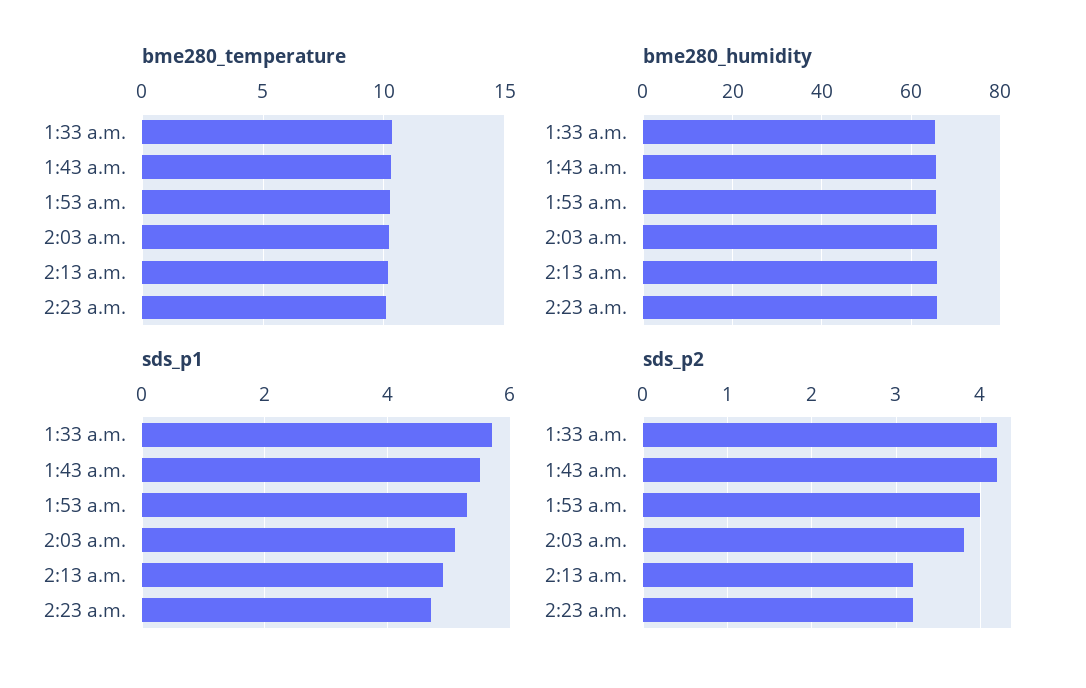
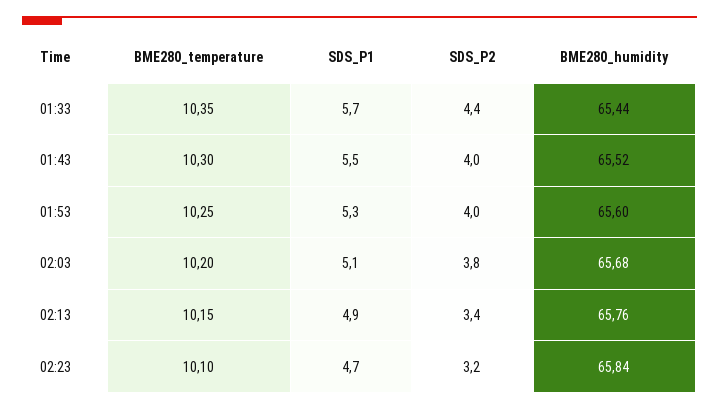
  {
    "bme280_temperature": {
      "1:33 a.m.": 10.35,
      "1:43 a.m.": 10.3,
      "1:53 a.m.": 10.25,
      "2:03 a.m.": 10.2,
      "2:13 a.m.": 10.15,
      "2:23 a.m.": 10.1
    },
    "bme280_humidity": {
      "1:33 a.m.": 65.44,
      "1:43 a.m.": 65.52,
      "1:53 a.m.": 65.6,
      "2:03 a.m.": 65.68,
      "2:13 a.m.": 65.76,
      "2:23 a.m.": 65.84
    },
    "sds_p1": {
      "1:33 a.m.": 5.7,
      "1:43 a.m.": 5.5,
      "1:53 a.m.": 5.3,
      "2:03 a.m.": 5.1,
      "2:13 a.m.": 4.9,
      "2:23 a.m.": 4.7
    },
    "sds_p2": {
-     "1:33 a.m.": 4.2,
+     "1:33 a.m.": 4.4,
-     "1:43 a.m.": 4.2,
+     "1:43 a.m.": 4,
      "1:53 a.m.": 4,
      "2:03 a.m.": 3.8,
-     "2:13 a.m.": 3.2,
+     "2:13 a.m.": 3.4,
      "2:23 a.m.": 3.2
    }
  }

